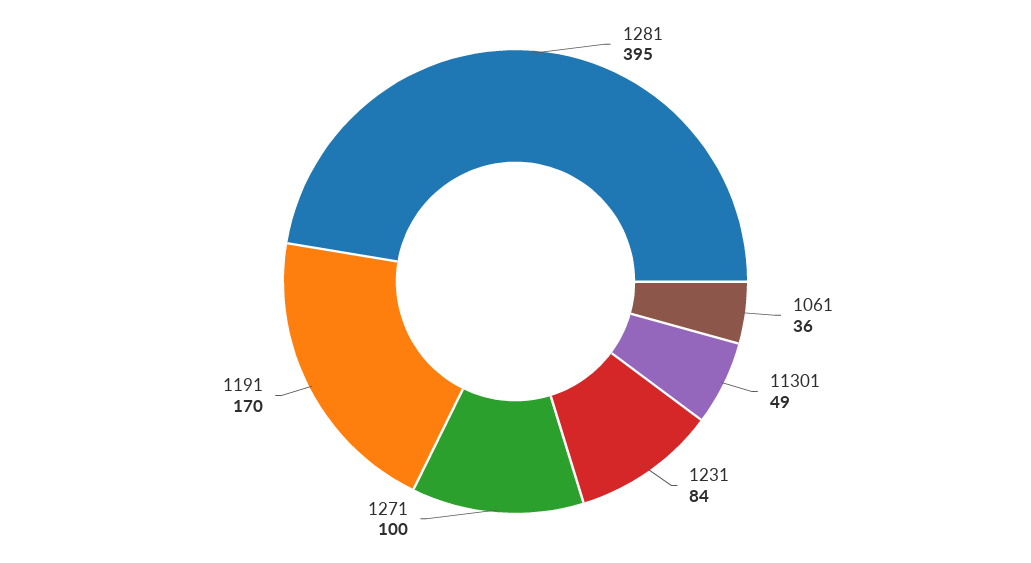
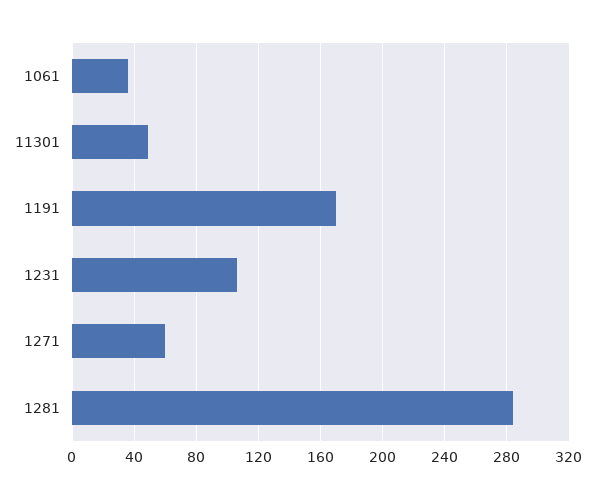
  {
-   "1281": 395,
+   "1281": 285,
    "1061": 36,
    "11301": 49,
-   "1231": 84,
+   "1231": 105,
-   "1271": 100,
+   "1271": 60,
    "1191": 170
  }

